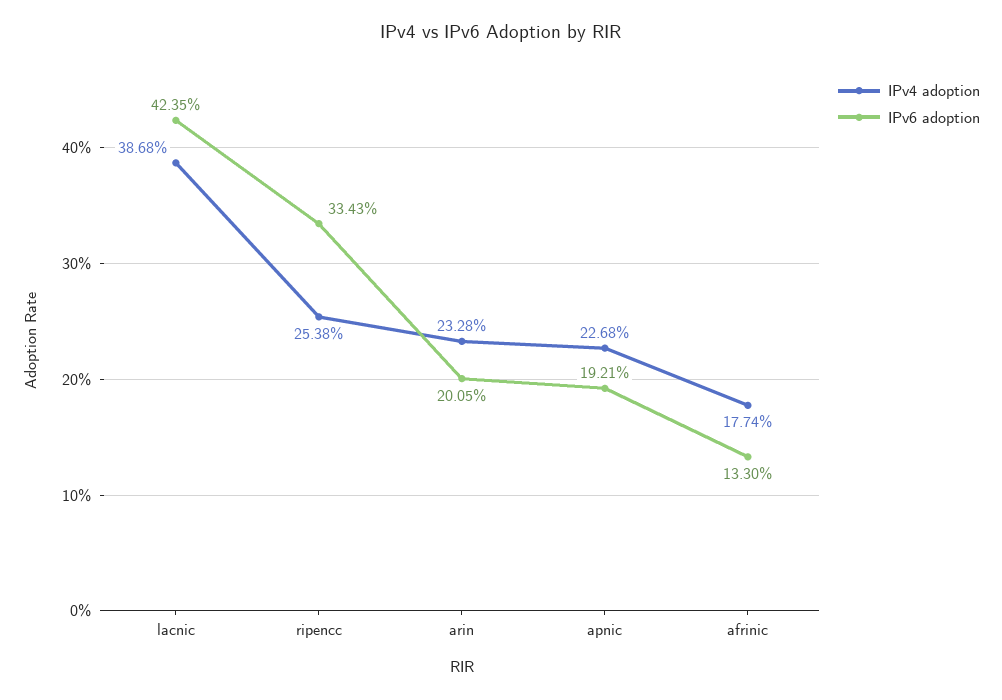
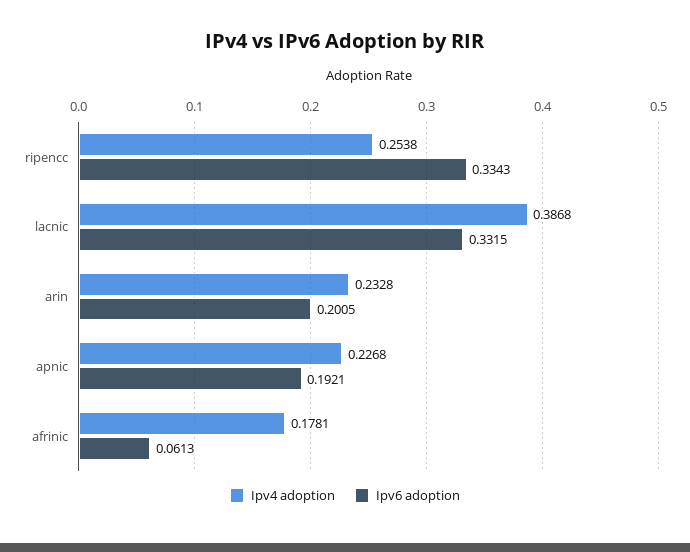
  {
    "IPv4 adoption": {
      "lacnic": 0.3868,
      "ripencc": 0.2538,
      "arin": 0.2328,
      "apnic": 0.2268,
-     "afrinic": 0.1774
+     "afrinic": 0.1781
    },
    "IPv6 adoption": {
-     "lacnic": 0.4235,
+     "lacnic": 0.3315,
      "ripencc": 0.3343,
      "arin": 0.2005,
      "apnic": 0.1921,
-     "afrinic": 0.133
+     "afrinic": 0.0613
    }
  }

